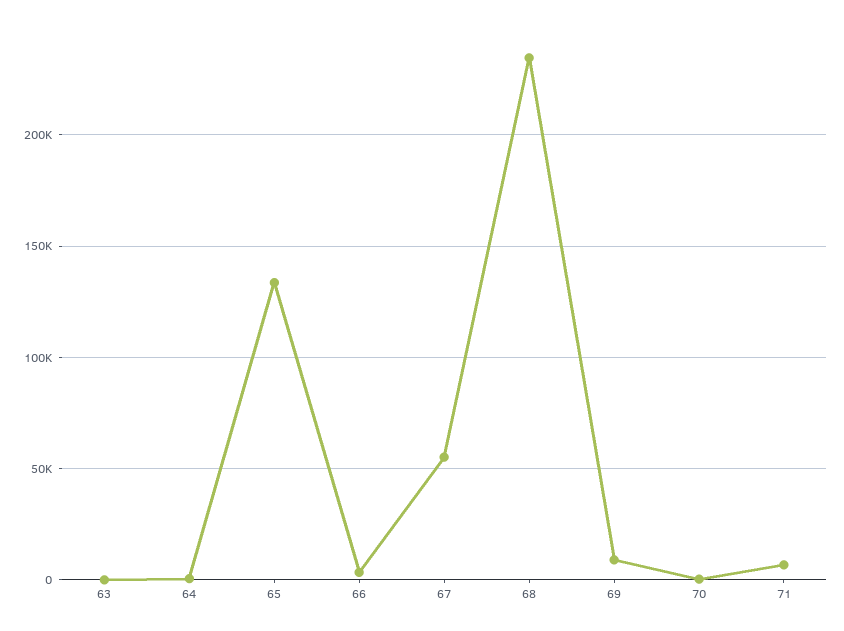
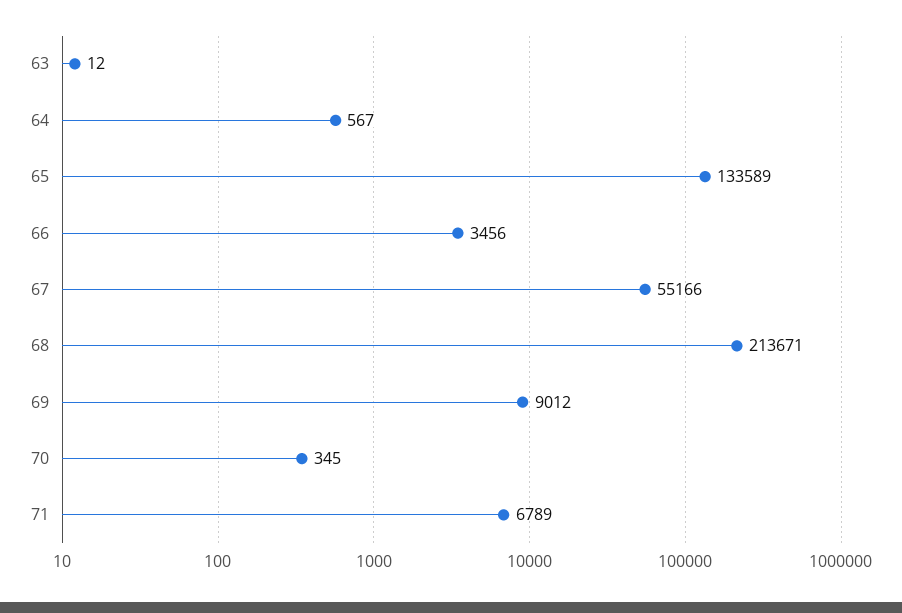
  {
    "63": 12,
    "64": 567,
    "65": 133589,
    "66": 3456,
    "67": 55166,
-   "68": 235000,
+   "68": 213671,
    "69": 9012,
    "70": 345,
    "71": 6789
  }

